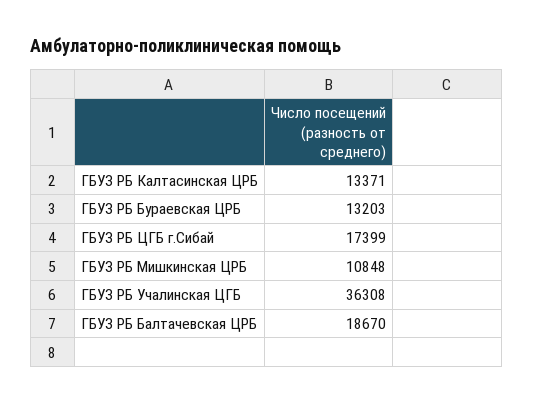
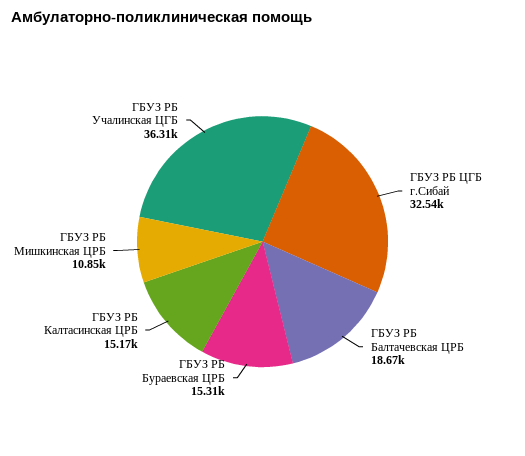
  {
-   "ГБУЗ РБ Калтасинская ЦРБ": 13371,
+   "ГБУЗ РБ Калтасинская ЦРБ": 15170,
-   "ГБУЗ РБ Бураевская ЦРБ": 13203,
+   "ГБУЗ РБ Бураевская ЦРБ": 15310,
-   "ГБУЗ РБ ЦГБ г.Сибай": 17399,
+   "ГБУЗ РБ ЦГБ г.Сибай": 32540,
    "ГБУЗ РБ Мишкинская ЦРБ": 10848,
    "ГБУЗ РБ Учалинская ЦГБ": 36308,
    "ГБУЗ РБ Балтачевская ЦРБ": 18670
  }

